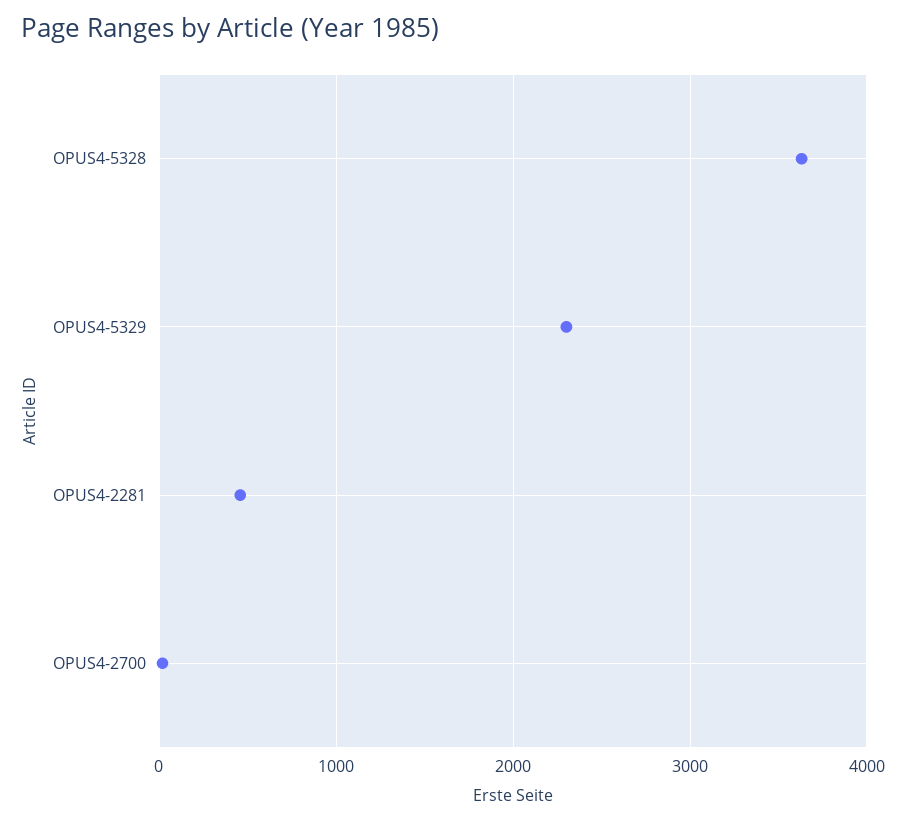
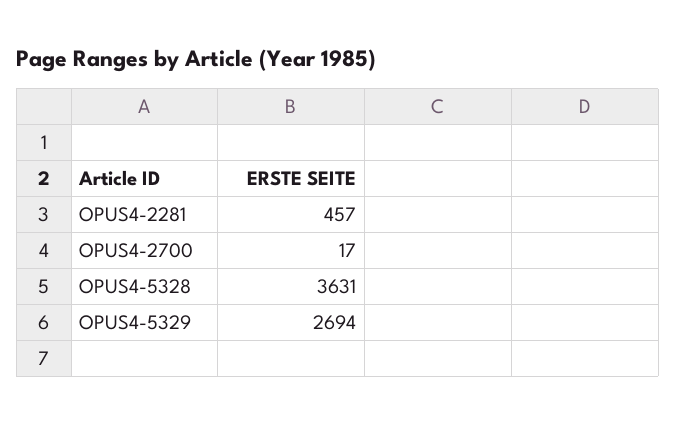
  {
    "OPUS4-5328": 3631,
-   "OPUS4-5329": 2300,
+   "OPUS4-5329": 2694,
    "OPUS4-2281": 457,
    "OPUS4-2700": 17
  }

